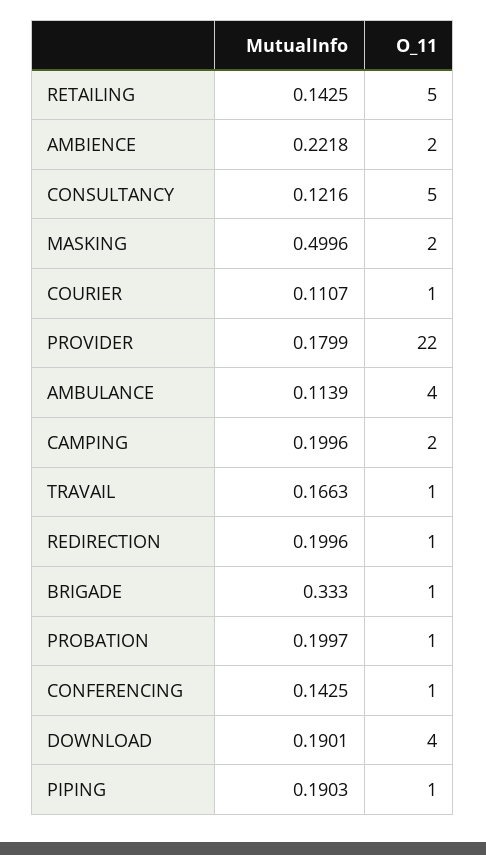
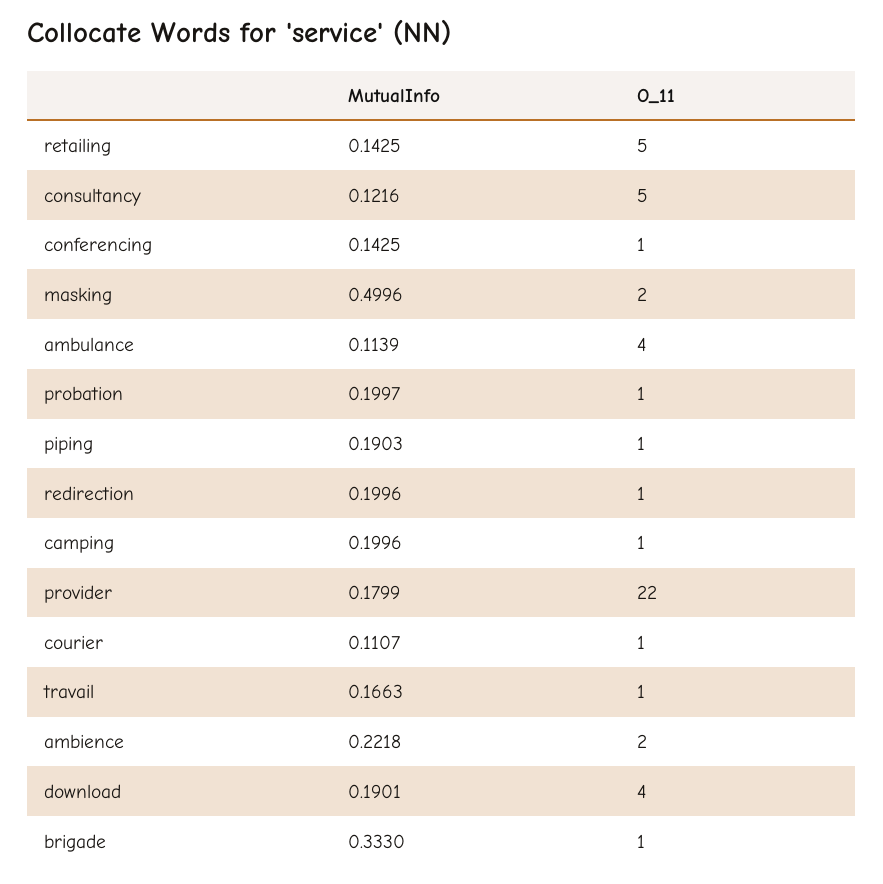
  {
    "MutualInfo": {
      "RETAILING": 0.1425,
      "AMBIENCE": 0.2218,
      "CONSULTANCY": 0.1216,
      "MASKING": 0.4996,
      "COURIER": 0.1107,
      "PROVIDER": 0.1799,
      "AMBULANCE": 0.1139,
      "CAMPING": 0.1996,
      "TRAVAIL": 0.1663,
      "REDIRECTION": 0.1996,
      "BRIGADE": 0.333,
      "PROBATION": 0.1997,
      "CONFERENCING": 0.1425,
      "DOWNLOAD": 0.1901,
      "PIPING": 0.1903
    },
    "O_11": {
      "RETAILING": 5,
      "AMBIENCE": 2,
      "CONSULTANCY": 5,
      "MASKING": 2,
      "COURIER": 1,
      "PROVIDER": 22,
      "AMBULANCE": 4,
-     "CAMPING": 2,
+     "CAMPING": 1,
      "TRAVAIL": 1,
      "REDIRECTION": 1,
      "BRIGADE": 1,
      "PROBATION": 1,
      "CONFERENCING": 1,
      "DOWNLOAD": 4,
      "PIPING": 1
    }
  }

